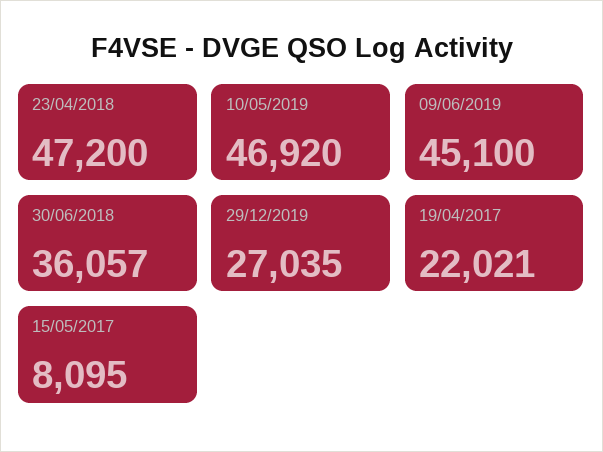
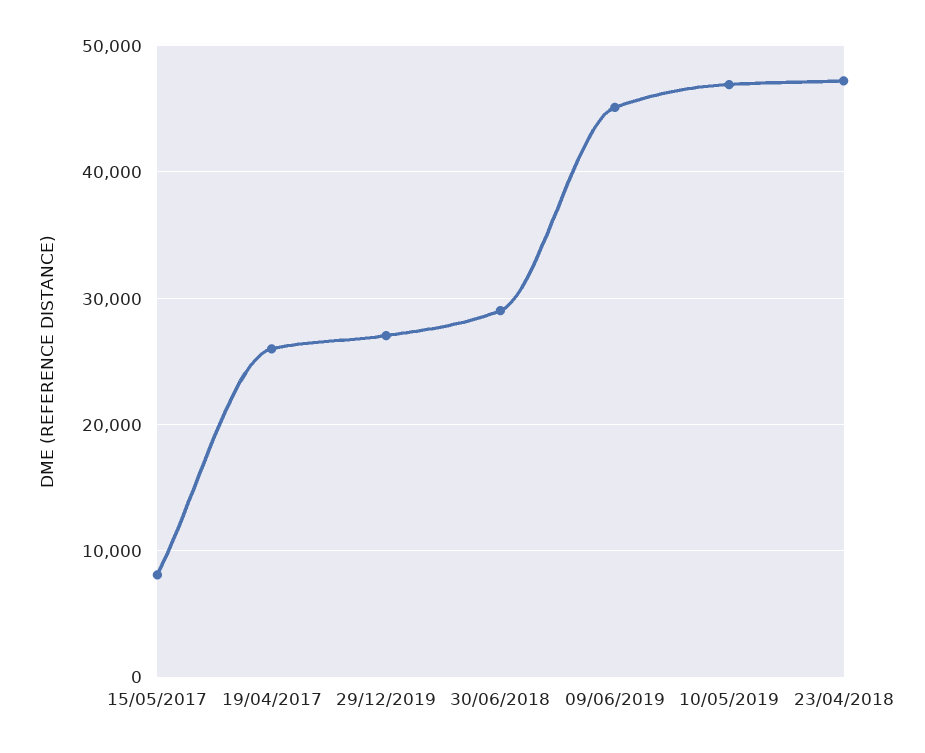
  {
    "23/04/2018": 47200,
    "10/05/2019": 46920,
    "09/06/2019": 45100,
-   "30/06/2018": 36057,
+   "30/06/2018": 29000,
    "29/12/2019": 27035,
-   "19/04/2017": 22021,
+   "19/04/2017": 26000,
    "15/05/2017": 8095
  }

